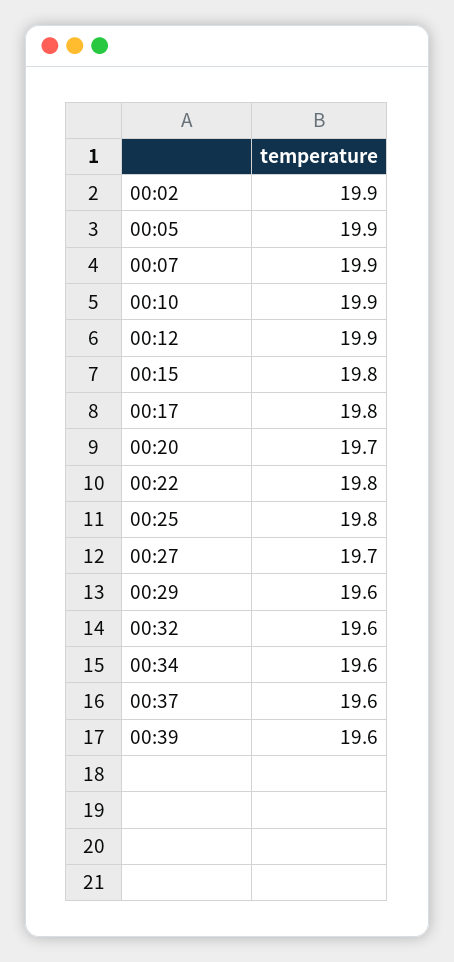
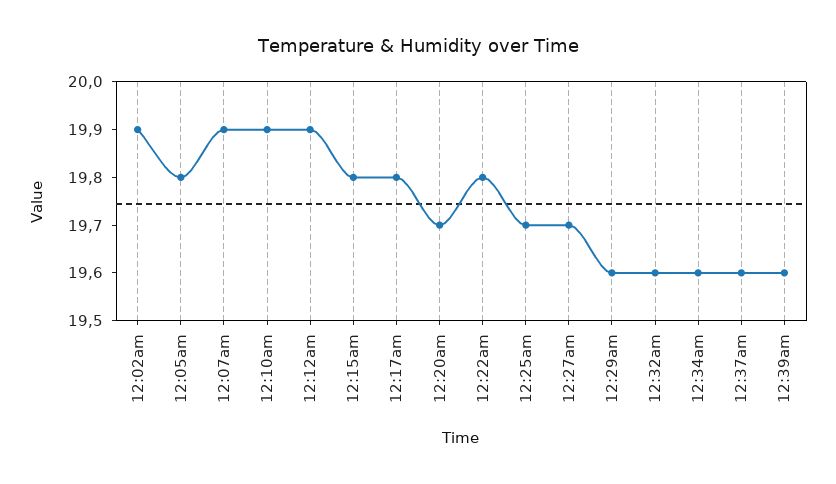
  {
    "00:02": 19.9,
-   "00:05": 19.9,
+   "00:05": 19.8,
    "00:07": 19.9,
    "00:10": 19.9,
    "00:12": 19.9,
    "00:15": 19.8,
    "00:17": 19.8,
    "00:20": 19.7,
    "00:22": 19.8,
-   "00:25": 19.8,
+   "00:25": 19.7,
    "00:27": 19.7,
    "00:29": 19.6,
    "00:32": 19.6,
    "00:34": 19.6,
    "00:37": 19.6,
    "00:39": 19.6
  }

